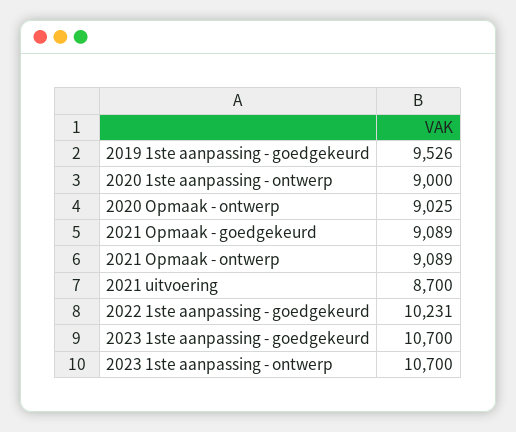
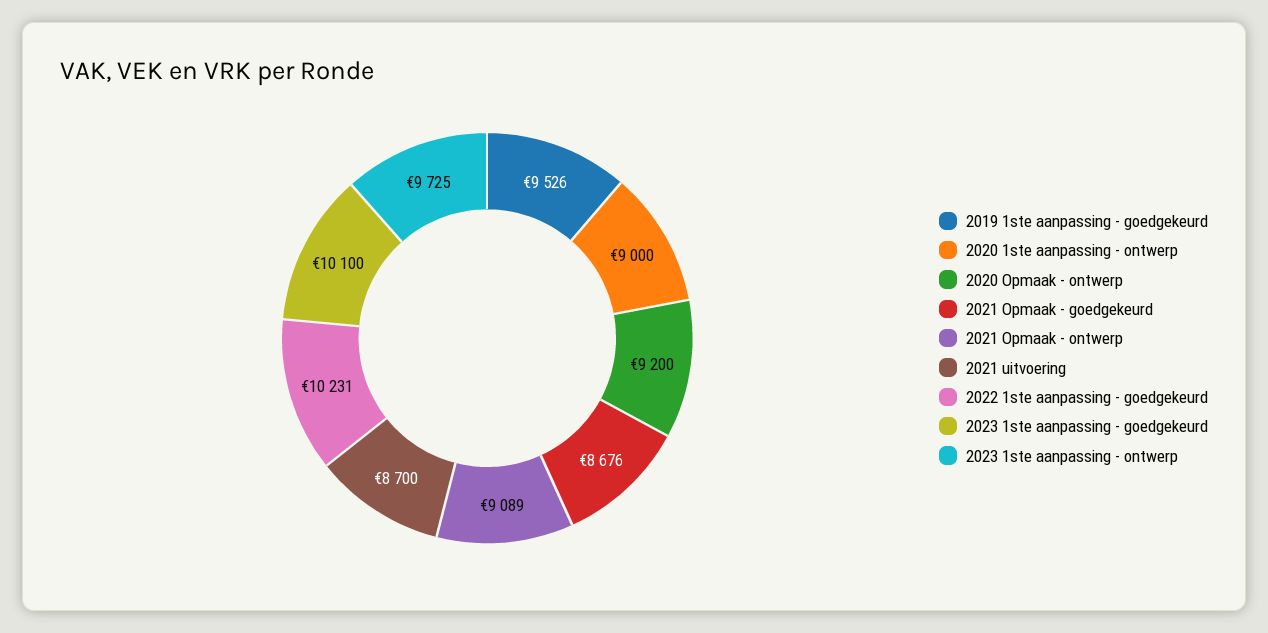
  {
    "2019 1ste aanpassing - goedgekeurd": 9526,
    "2020 1ste aanpassing - ontwerp": 9000,
-   "2020 Opmaak - ontwerp": 9025,
+   "2020 Opmaak - ontwerp": 9200,
-   "2021 Opmaak - goedgekeurd": 9089,
+   "2021 Opmaak - goedgekeurd": 8676,
    "2021 Opmaak - ontwerp": 9089,
    "2021 uitvoering": 8700,
    "2022 1ste aanpassing - goedgekeurd": 10231,
-   "2023 1ste aanpassing - goedgekeurd": 10700,
+   "2023 1ste aanpassing - goedgekeurd": 10100,
-   "2023 1ste aanpassing - ontwerp": 10700
+   "2023 1ste aanpassing - ontwerp": 9725
  }

